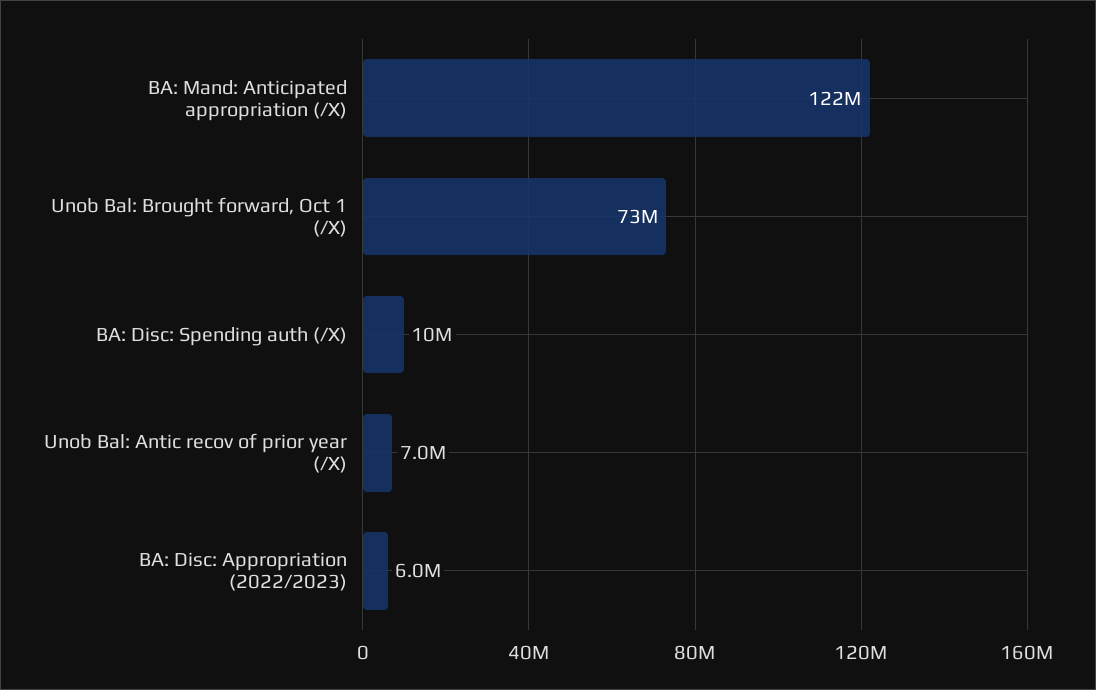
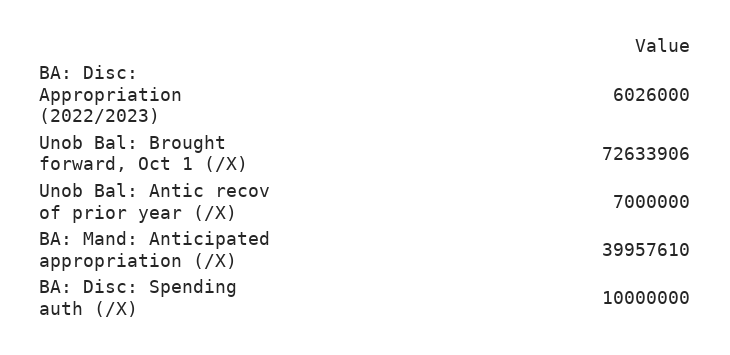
  {
-   "BA: Mand: Anticipated appropriation (/X)": 122000000,
+   "BA: Mand: Anticipated appropriation (/X)": 39957610,
    "Unob Bal: Brought forward, Oct 1 (/X)": 72633906,
    "BA: Disc: Spending auth (/X)": 10000000,
    "Unob Bal: Antic recov of prior year (/X)": 7000000,
    "BA: Disc: Appropriation (2022/2023)": 6026000
  }

